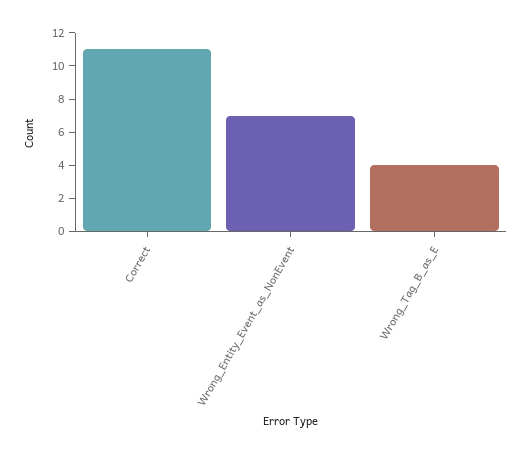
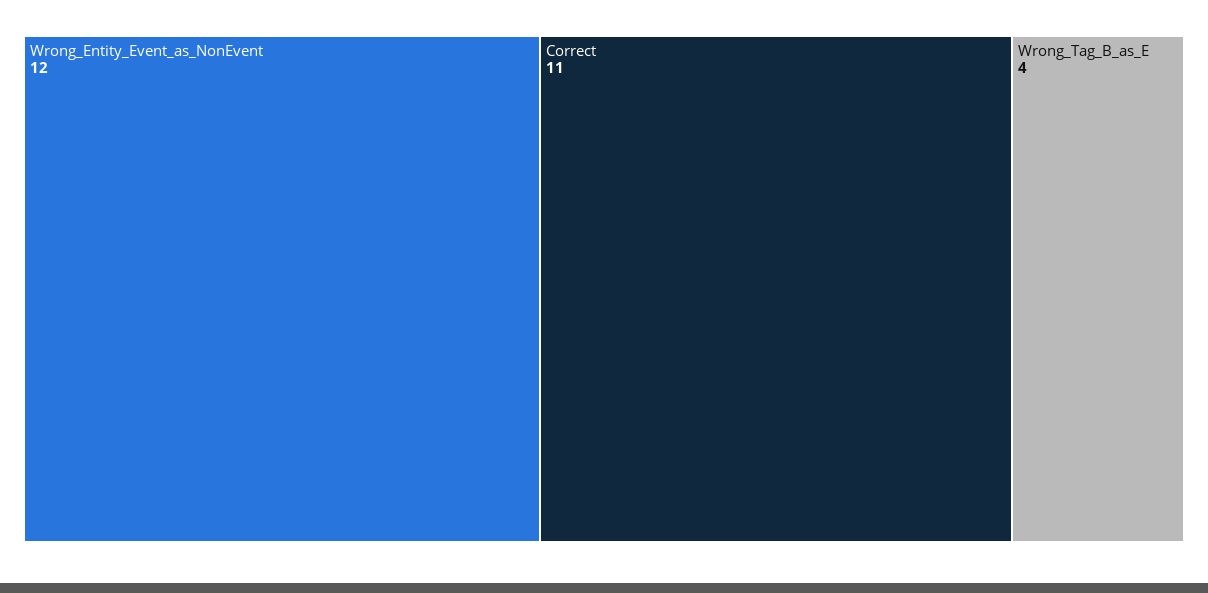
  {
    "Correct": 11,
-   "Wrong_Entity_Event_as_NonEvent": 7,
+   "Wrong_Entity_Event_as_NonEvent": 12,
    "Wrong_Tag_B_as_E": 4
  }

